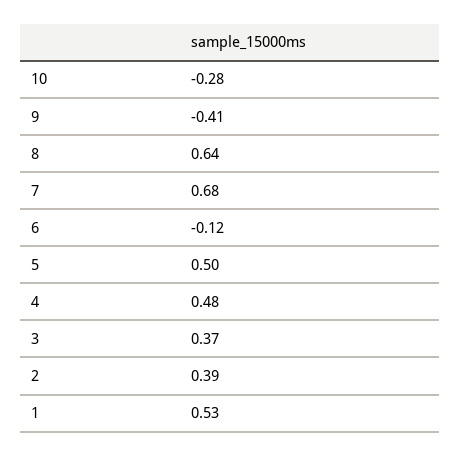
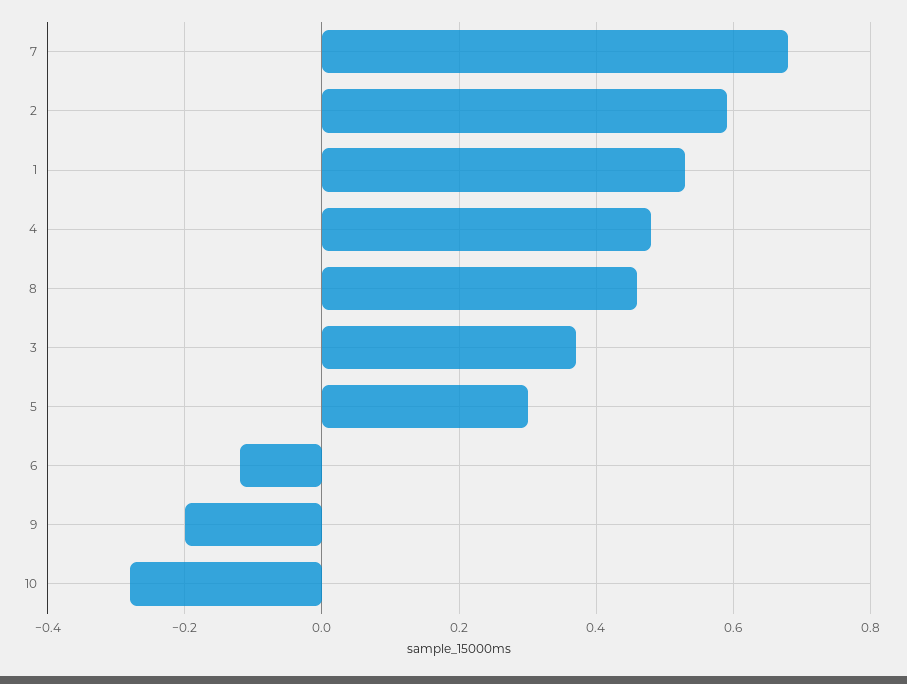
  {
    "10": -0.28,
-   "9": -0.41,
+   "9": -0.2,
-   "8": 0.64,
+   "8": 0.45,
    "7": 0.68,
    "6": -0.12,
-   "5": 0.5,
+   "5": 0.3,
    "4": 0.48,
    "3": 0.37,
-   "2": 0.39,
+   "2": 0.6,
    "1": 0.53
  }

